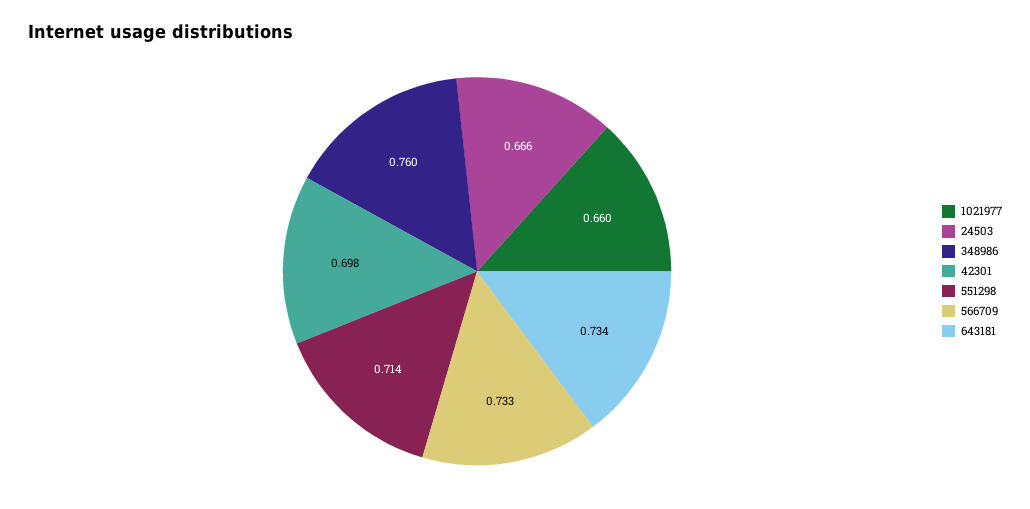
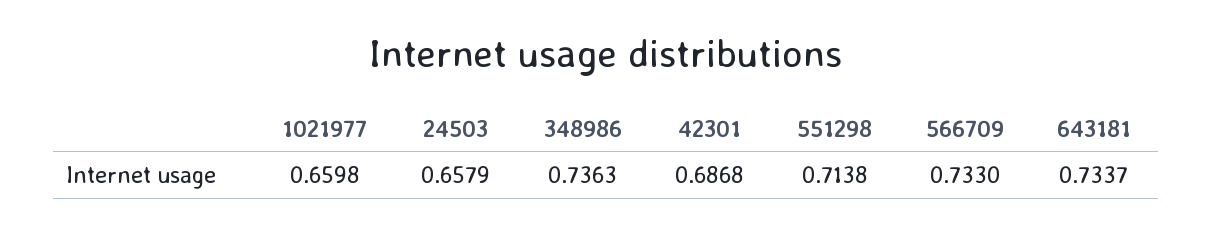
  {
    "1021977": 0.6598,
-   "24503": 0.666,
+   "24503": 0.6579,
-   "348986": 0.76,
+   "348986": 0.7363,
-   "42301": 0.698,
+   "42301": 0.6868,
    "551298": 0.7138,
    "566709": 0.733,
    "643181": 0.7337
  }

